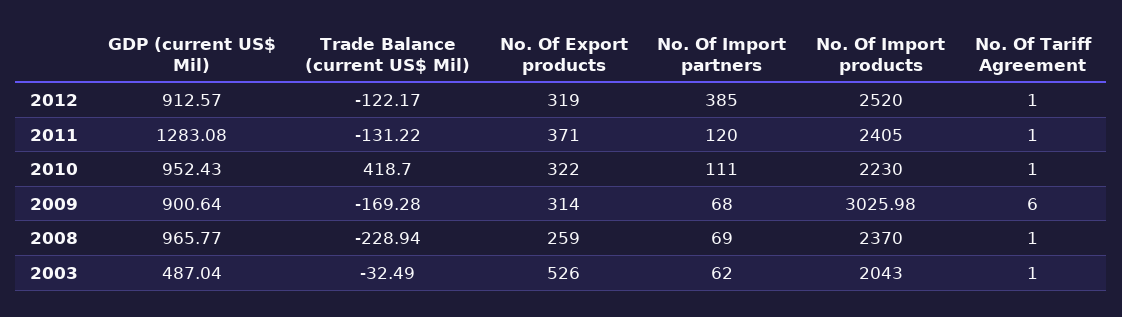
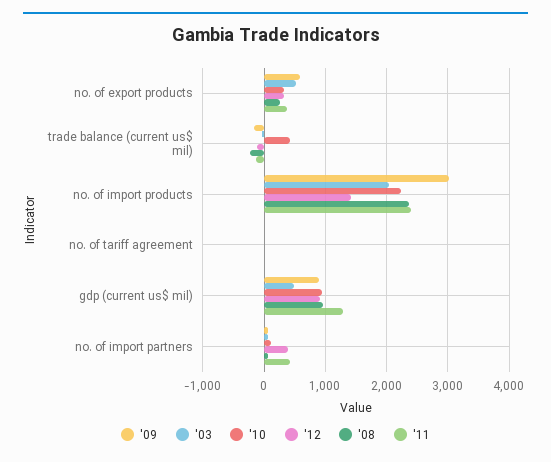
  {
    "2012": {
      "GDP (current US$ Mil)": 912.57,
      "Trade Balance (current US$ Mil)": -122.17,
      "No. Of Export products": 319,
      "No. Of Import partners": 385,
-     "No. Of Import products": 2520,
+     "No. Of Import products": 1400,
      "No. Of Tariff Agreement": 1
    },
    "2011": {
      "GDP (current US$ Mil)": 1283.08,
      "Trade Balance (current US$ Mil)": -131.22,
      "No. Of Export products": 371,
-     "No. Of Import partners": 120,
+     "No. Of Import partners": 400,
      "No. Of Import products": 2405,
      "No. Of Tariff Agreement": 1
    },
    "2010": {
      "GDP (current US$ Mil)": 952.43,
      "Trade Balance (current US$ Mil)": 418.7,
      "No. Of Export products": 322,
      "No. Of Import partners": 111,
      "No. Of Import products": 2230,
      "No. Of Tariff Agreement": 1
    },
    "2009": {
      "GDP (current US$ Mil)": 900.64,
      "Trade Balance (current US$ Mil)": -169.28,
-     "No. Of Export products": 314,
+     "No. Of Export products": 600,
      "No. Of Import partners": 68,
      "No. Of Import products": 3025.98,
      "No. Of Tariff Agreement": 6
    },
    "2008": {
      "GDP (current US$ Mil)": 965.77,
      "Trade Balance (current US$ Mil)": -228.94,
      "No. Of Export products": 259,
      "No. Of Import partners": 69,
      "No. Of Import products": 2370,
      "No. Of Tariff Agreement": 1
    },
    "2003": {
      "GDP (current US$ Mil)": 487.04,
      "Trade Balance (current US$ Mil)": -32.49,
      "No. Of Export products": 526,
      "No. Of Import partners": 62,
      "No. Of Import products": 2043,
      "No. Of Tariff Agreement": 1
    }
  }

